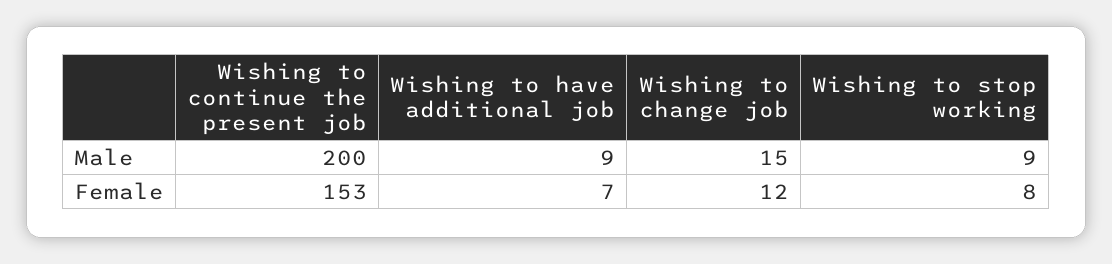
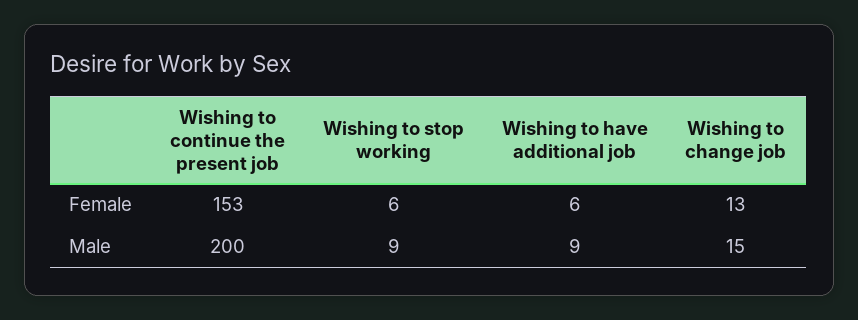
  {
    "Wishing to continue the present job": {
      "Male": 200,
      "Female": 153
    },
    "Wishing to have additional job": {
      "Male": 9,
-     "Female": 7
+     "Female": 6
    },
    "Wishing to change job": {
      "Male": 15,
-     "Female": 12
+     "Female": 13
    },
    "Wishing to stop working": {
      "Male": 9,
-     "Female": 8
+     "Female": 6
    }
  }

